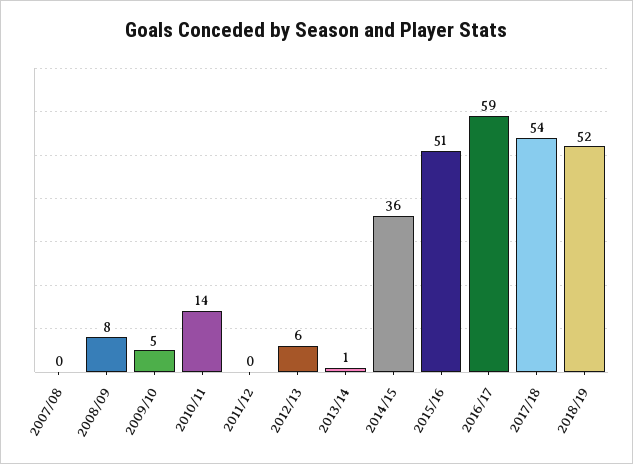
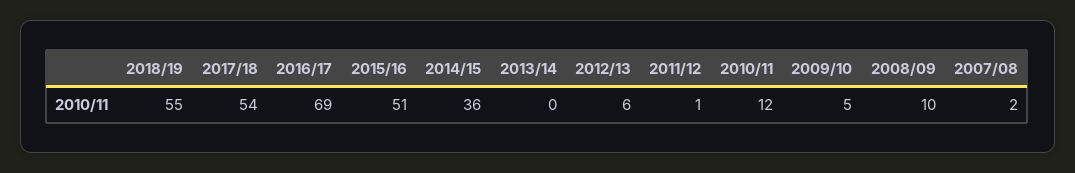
  {
-   "2007/08": 0,
+   "2007/08": 2,
-   "2008/09": 8,
+   "2008/09": 10,
    "2009/10": 5,
-   "2010/11": 14,
+   "2010/11": 12,
-   "2011/12": 0,
+   "2011/12": 1,
    "2012/13": 6,
-   "2013/14": 1,
+   "2013/14": 0,
    "2014/15": 36,
    "2015/16": 51,
-   "2016/17": 59,
+   "2016/17": 69,
    "2017/18": 54,
-   "2018/19": 52
+   "2018/19": 55
  }

